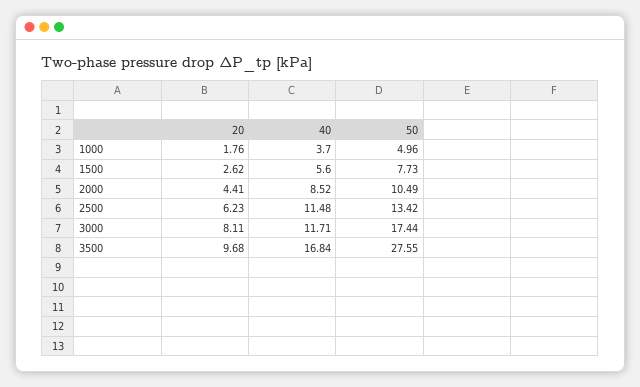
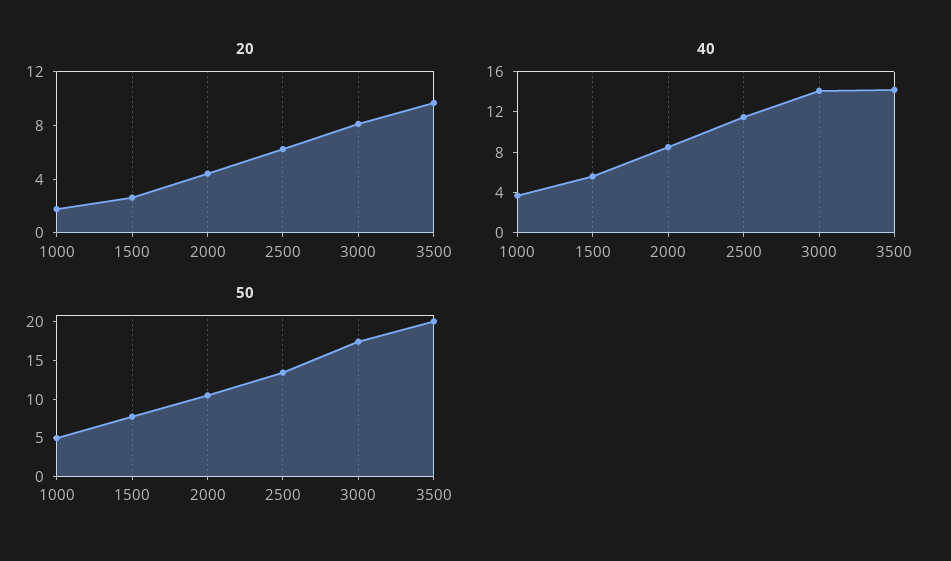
  {
    "20": {
      "1000": 1.76,
      "1500": 2.62,
      "2000": 4.41,
      "2500": 6.23,
      "3000": 8.11,
      "3500": 9.68
    },
    "40": {
      "1000": 3.7,
      "1500": 5.6,
      "2000": 8.52,
      "2500": 11.48,
-     "3000": 11.71,
+     "3000": 14,
-     "3500": 16.84
+     "3500": 14
    },
    "50": {
      "1000": 4.96,
      "1500": 7.73,
      "2000": 10.49,
      "2500": 13.42,
      "3000": 17.44,
-     "3500": 27.55
+     "3500": 20
    }
  }

